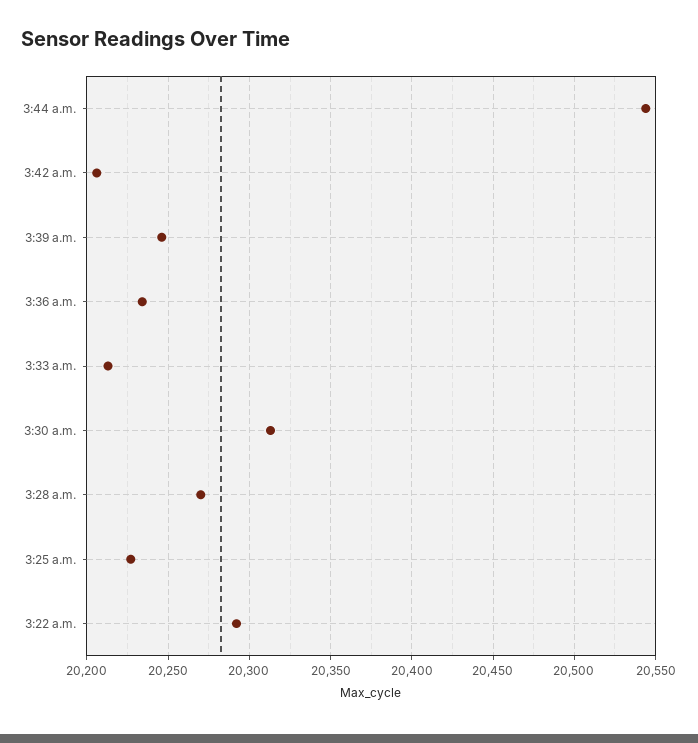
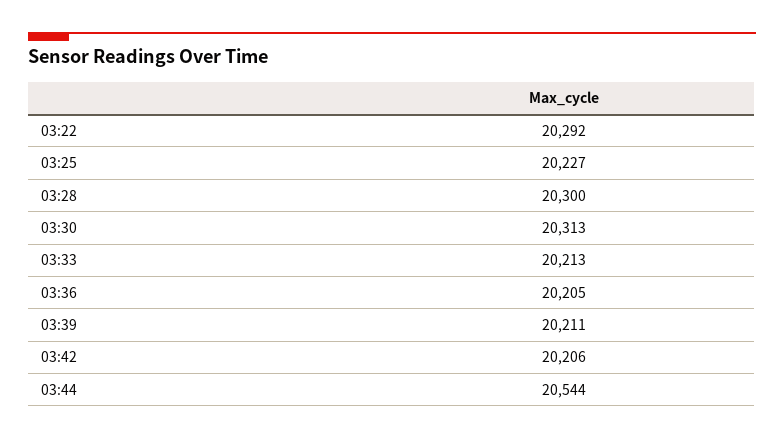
  {
    "3:44 a.m.": 20544,
    "3:42 a.m.": 20206,
-   "3:39 a.m.": 20245,
+   "3:39 a.m.": 20211,
-   "3:36 a.m.": 20235,
+   "3:36 a.m.": 20205,
    "3:33 a.m.": 20213,
    "3:30 a.m.": 20313,
-   "3:28 a.m.": 20270,
+   "3:28 a.m.": 20300,
    "3:25 a.m.": 20227,
    "3:22 a.m.": 20292
  }

